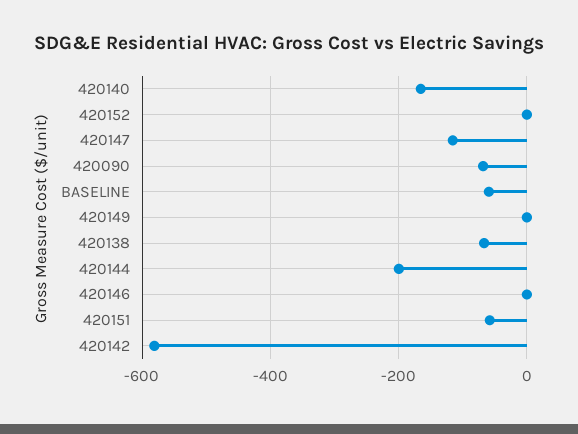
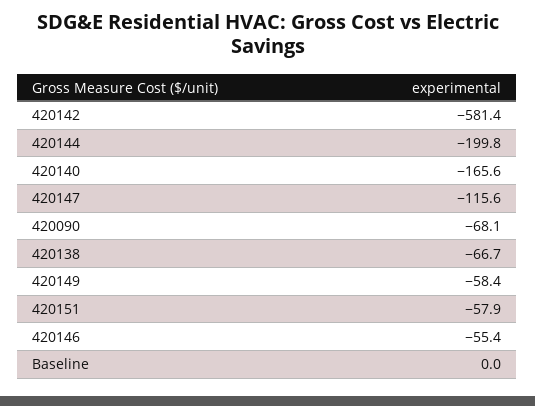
  {
    "420140": -165.6,
-   "420152": 0,
    "420147": -115.6,
    "420090": -68.1,
-   "BASELINE": -60,
+   "BASELINE": 0,
-   "420149": 0,
+   "420149": -58.4,
    "420138": -66.7,
    "420144": -199.8,
-   "420146": 0,
+   "420146": -55.4,
    "420151": -57.9,
    "420142": -581.4
  }

